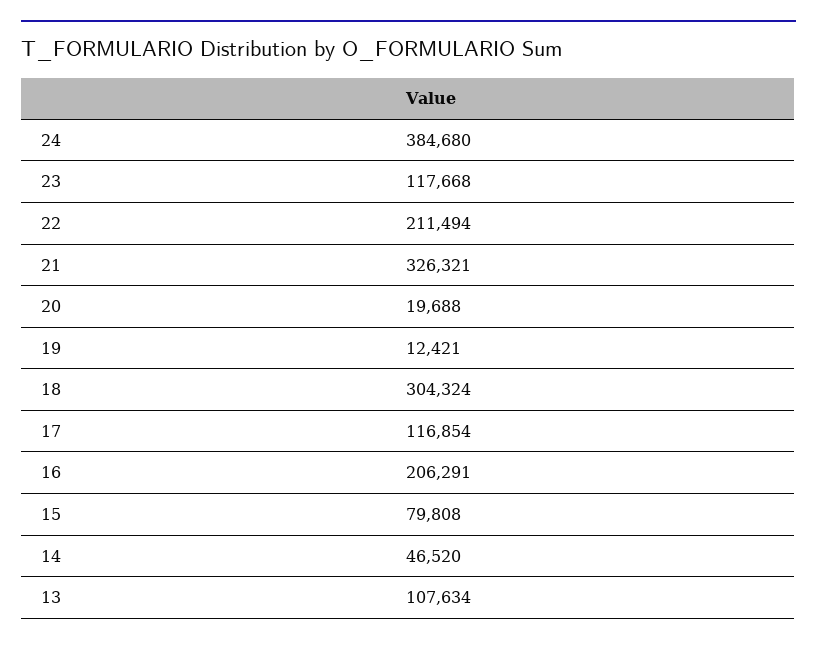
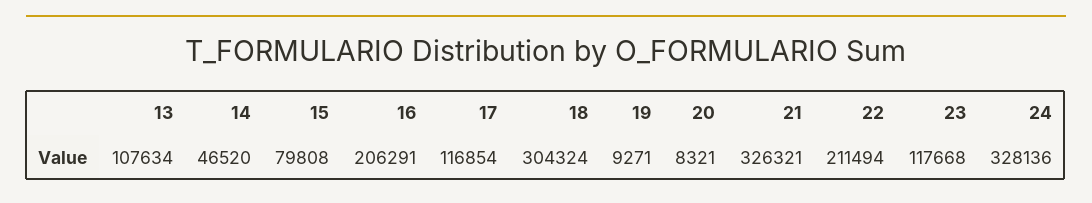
  {
-   "24": 384680,
+   "24": 328136,
    "23": 117668,
    "22": 211494,
    "21": 326321,
-   "20": 19688,
+   "20": 8321,
-   "19": 12421,
+   "19": 9271,
    "18": 304324,
    "17": 116854,
    "16": 206291,
    "15": 79808,
    "14": 46520,
    "13": 107634
  }

